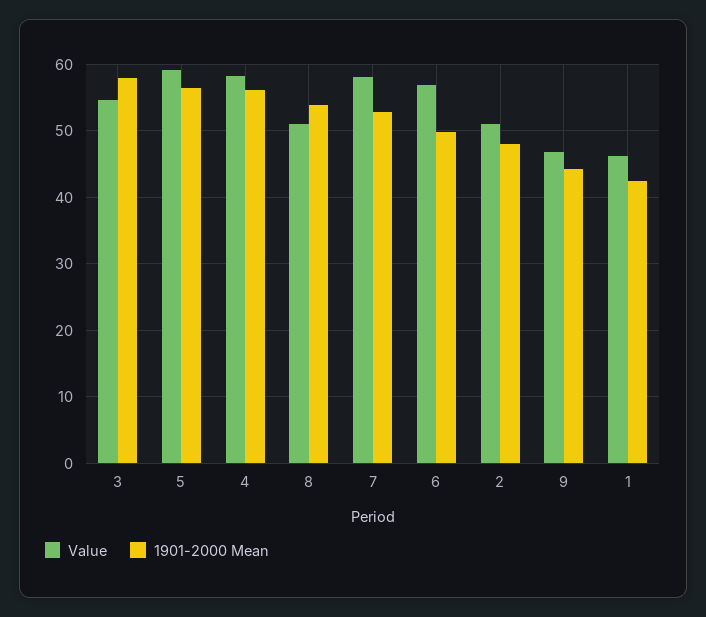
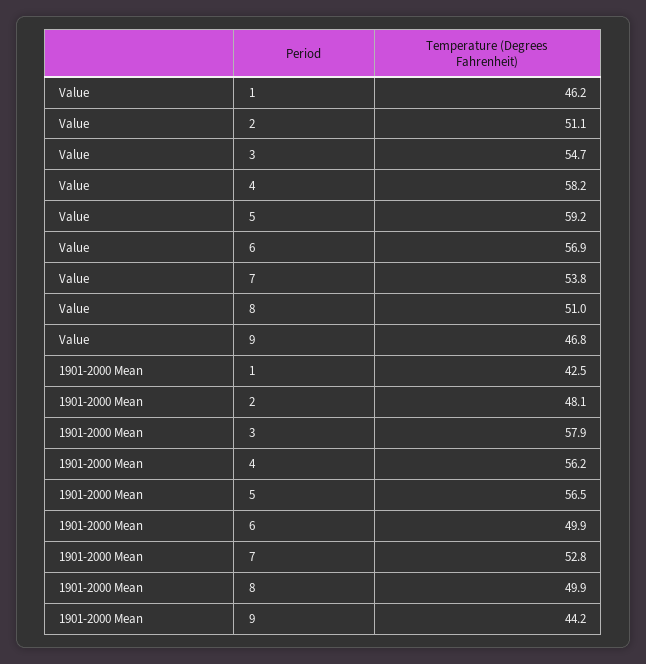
  {
    "Value": {
      "3": 54.7,
      "5": 59.2,
      "4": 58.2,
      "8": 51,
-     "7": 58,
+     "7": 53.8,
      "6": 56.9,
      "2": 51.1,
      "9": 46.8,
      "1": 46.2
    },
    "1901-2000 Mean": {
      "3": 57.9,
      "5": 56.5,
      "4": 56.2,
-     "8": 54,
+     "8": 49.9,
      "7": 52.8,
      "6": 49.9,
      "2": 48.1,
      "9": 44.2,
      "1": 42.5
    }
  }

